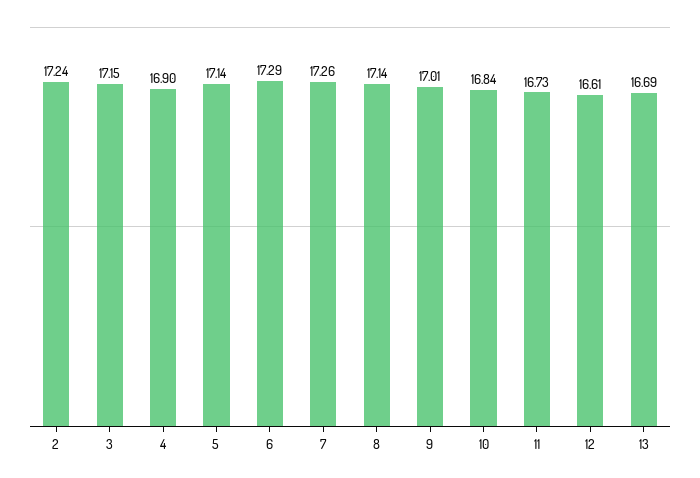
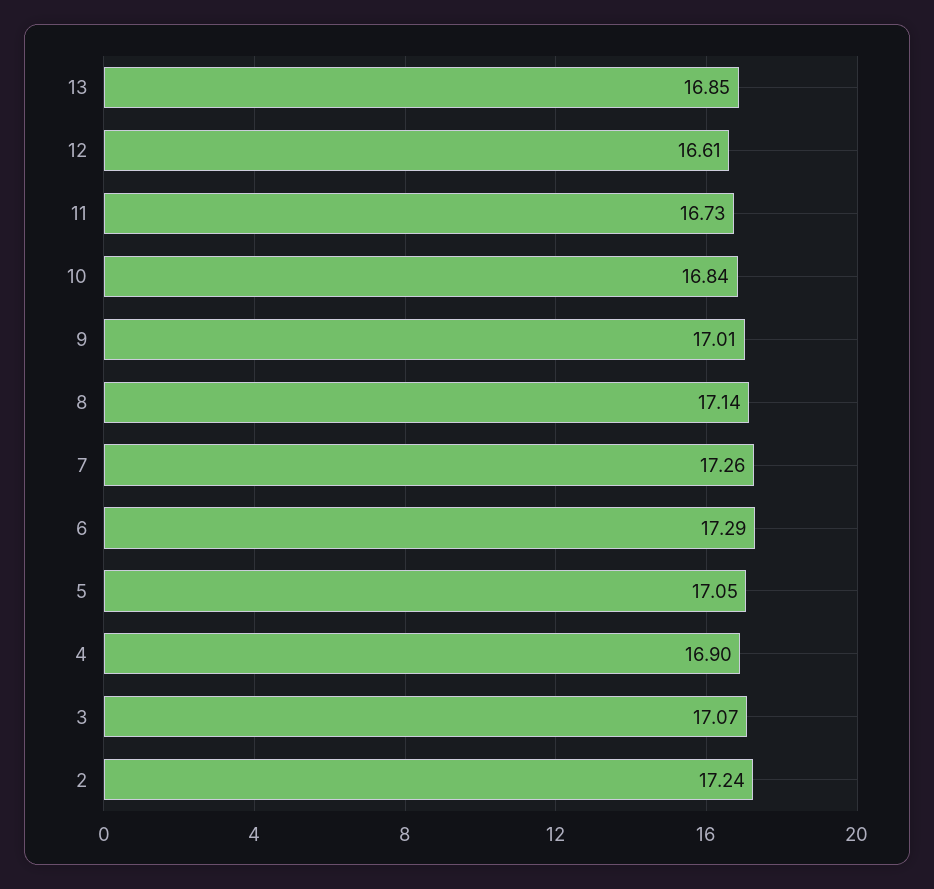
  {
    "2": 17.24,
-   "3": 17.15,
+   "3": 17.07,
    "4": 16.9,
-   "5": 17.14,
+   "5": 17.05,
    "6": 17.29,
    "7": 17.26,
    "8": 17.14,
    "9": 17.01,
    "10": 16.84,
    "11": 16.73,
    "12": 16.61,
-   "13": 16.69
+   "13": 16.85
  }

